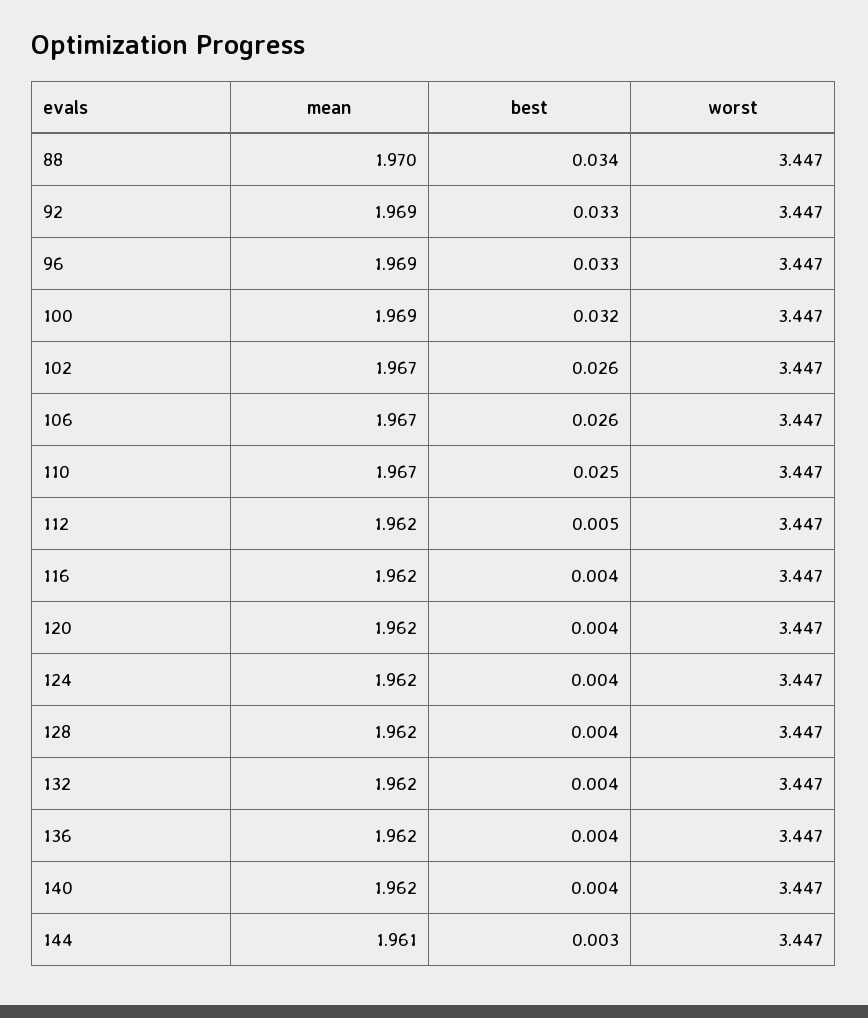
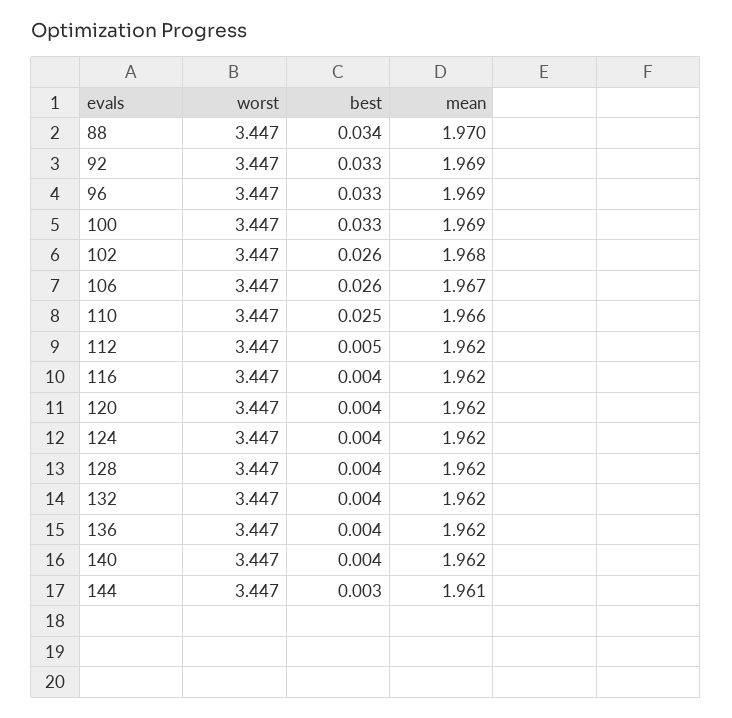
  {
    "mean": {
      "88": 1.97,
      "92": 1.969,
      "96": 1.969,
      "100": 1.969,
-     "102": 1.967,
+     "102": 1.968,
      "106": 1.967,
-     "110": 1.967,
+     "110": 1.966,
      "112": 1.962,
      "116": 1.962,
      "120": 1.962,
      "124": 1.962,
      "128": 1.962,
      "132": 1.962,
      "136": 1.962,
      "140": 1.962,
      "144": 1.961
    },
    "best": {
      "88": 0.034,
      "92": 0.033,
      "96": 0.033,
-     "100": 0.032,
+     "100": 0.033,
      "102": 0.026,
      "106": 0.026,
      "110": 0.025,
      "112": 0.005,
      "116": 0.004,
      "120": 0.004,
      "124": 0.004,
      "128": 0.004,
      "132": 0.004,
      "136": 0.004,
      "140": 0.004,
      "144": 0.003
    },
    "worst": {
      "88": 3.447,
      "92": 3.447,
      "96": 3.447,
      "100": 3.447,
      "102": 3.447,
      "106": 3.447,
      "110": 3.447,
      "112": 3.447,
      "116": 3.447,
      "120": 3.447,
      "124": 3.447,
      "128": 3.447,
      "132": 3.447,
      "136": 3.447,
      "140": 3.447,
      "144": 3.447
    }
  }

